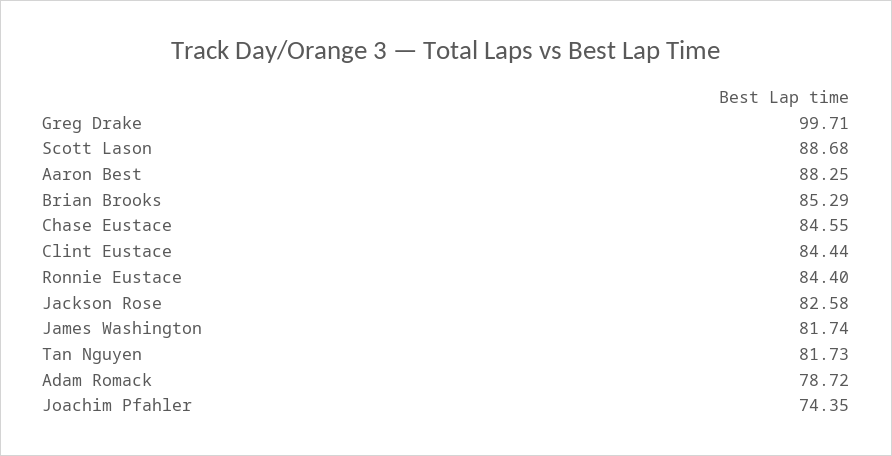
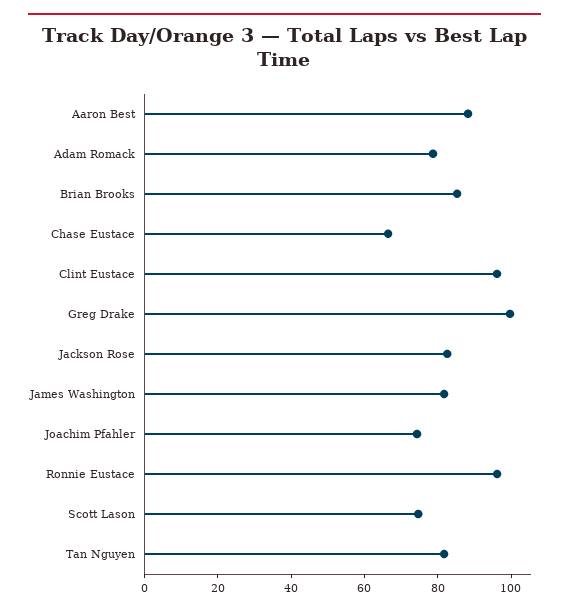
  {
    "Greg Drake": 99.71,
-   "Scott Lason": 88.68,
+   "Scott Lason": 75,
    "Aaron Best": 88.25,
    "Brian Brooks": 85.29,
-   "Chase Eustace": 84.55,
+   "Chase Eustace": 65,
-   "Clint Eustace": 84.44,
+   "Clint Eustace": 95,
-   "Ronnie Eustace": 84.4,
+   "Ronnie Eustace": 95,
    "Jackson Rose": 82.58,
    "James Washington": 81.74,
    "Tan Nguyen": 81.73,
    "Adam Romack": 78.72,
    "Joachim Pfahler": 74.35
  }

